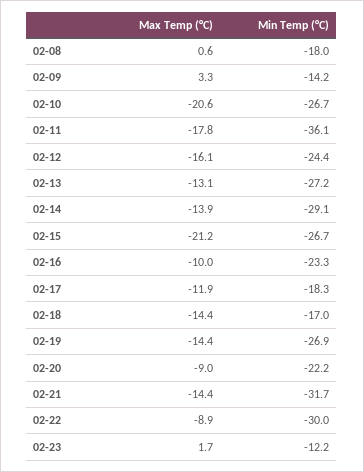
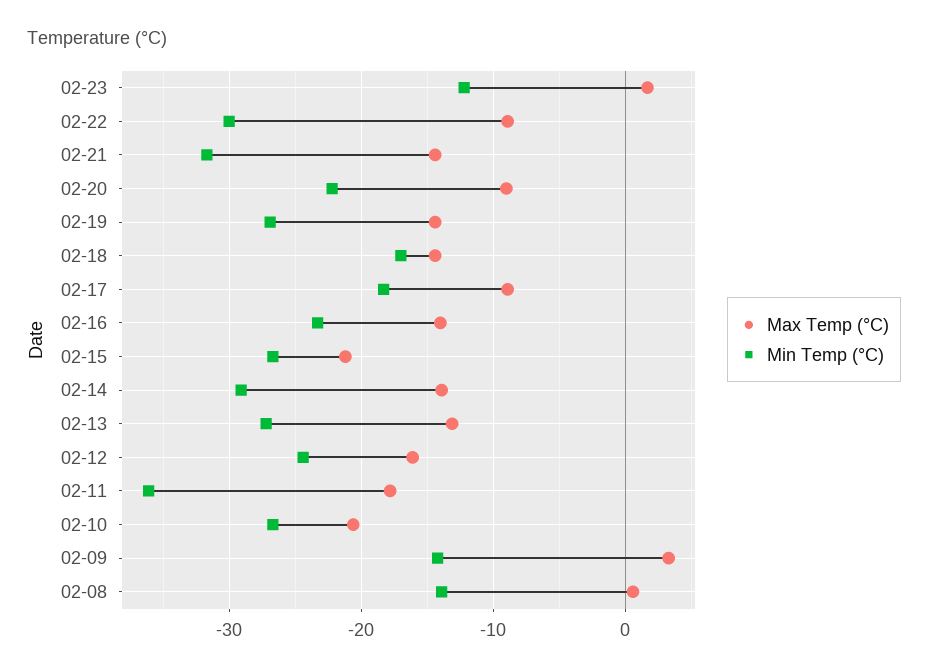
  {
    "Max Temp (°C)": {
      "02-08": 0.6,
      "02-09": 3.3,
      "02-10": -20.6,
      "02-11": -17.8,
      "02-12": -16.1,
      "02-13": -13.1,
      "02-14": -13.9,
      "02-15": -21.2,
-     "02-16": -10,
+     "02-16": -14,
-     "02-17": -11.9,
+     "02-17": -9,
      "02-18": -14.4,
      "02-19": -14.4,
      "02-20": -9,
      "02-21": -14.4,
      "02-22": -8.9,
      "02-23": 1.7
    },
    "Min Temp (°C)": {
-     "02-08": -18,
+     "02-08": -14,
      "02-09": -14.2,
      "02-10": -26.7,
      "02-11": -36.1,
      "02-12": -24.4,
      "02-13": -27.2,
      "02-14": -29.1,
      "02-15": -26.7,
      "02-16": -23.3,
      "02-17": -18.3,
      "02-18": -17,
      "02-19": -26.9,
      "02-20": -22.2,
      "02-21": -31.7,
      "02-22": -30,
      "02-23": -12.2
    }
  }

